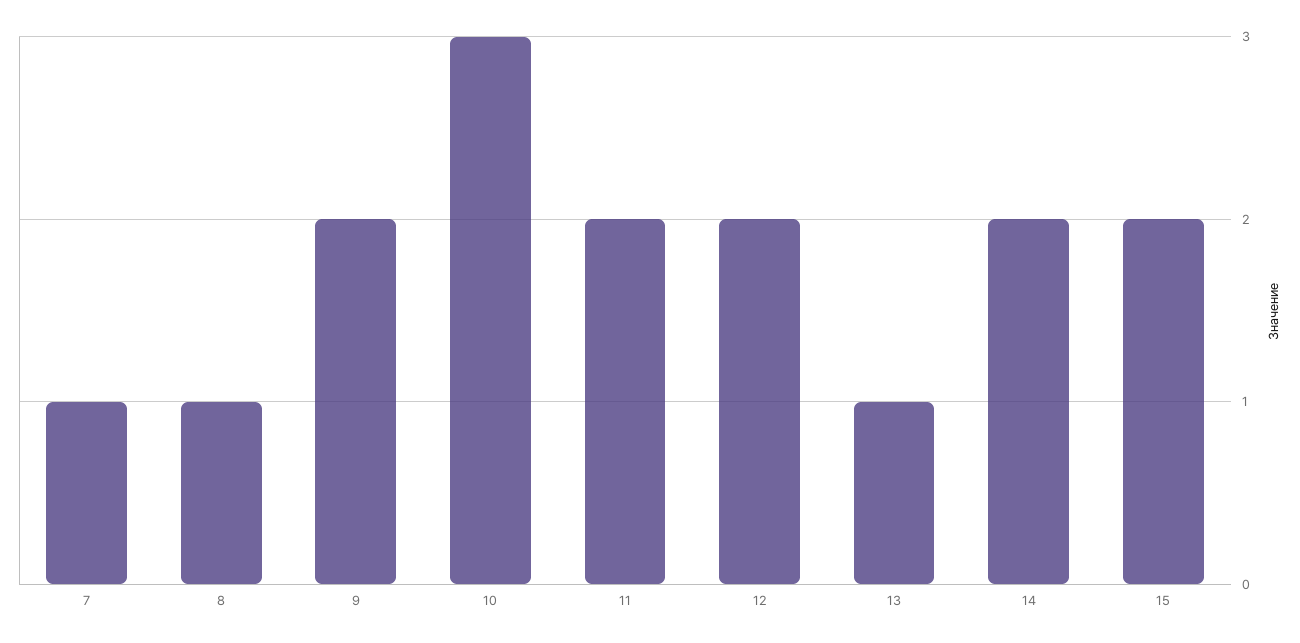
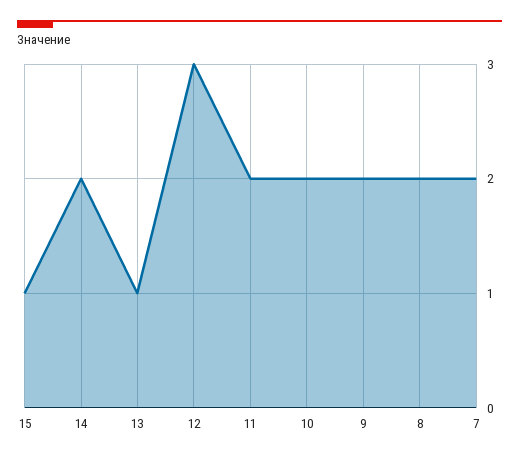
  {
-   "7": 1,
+   "7": 2,
-   "8": 1,
+   "8": 2,
    "9": 2,
-   "10": 3,
+   "10": 2,
    "11": 2,
-   "12": 2,
+   "12": 3,
    "13": 1,
    "14": 2,
-   "15": 2
+   "15": 1
  }

